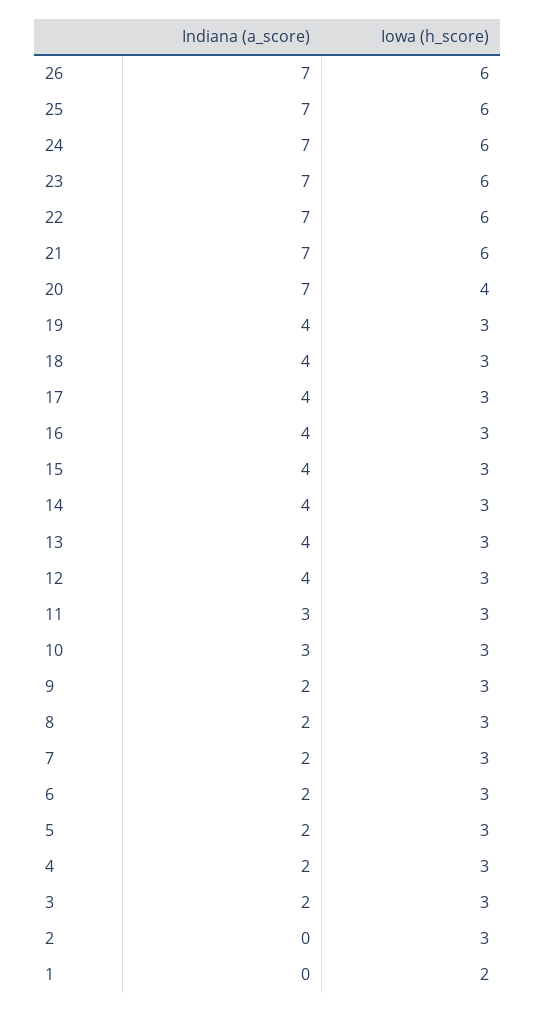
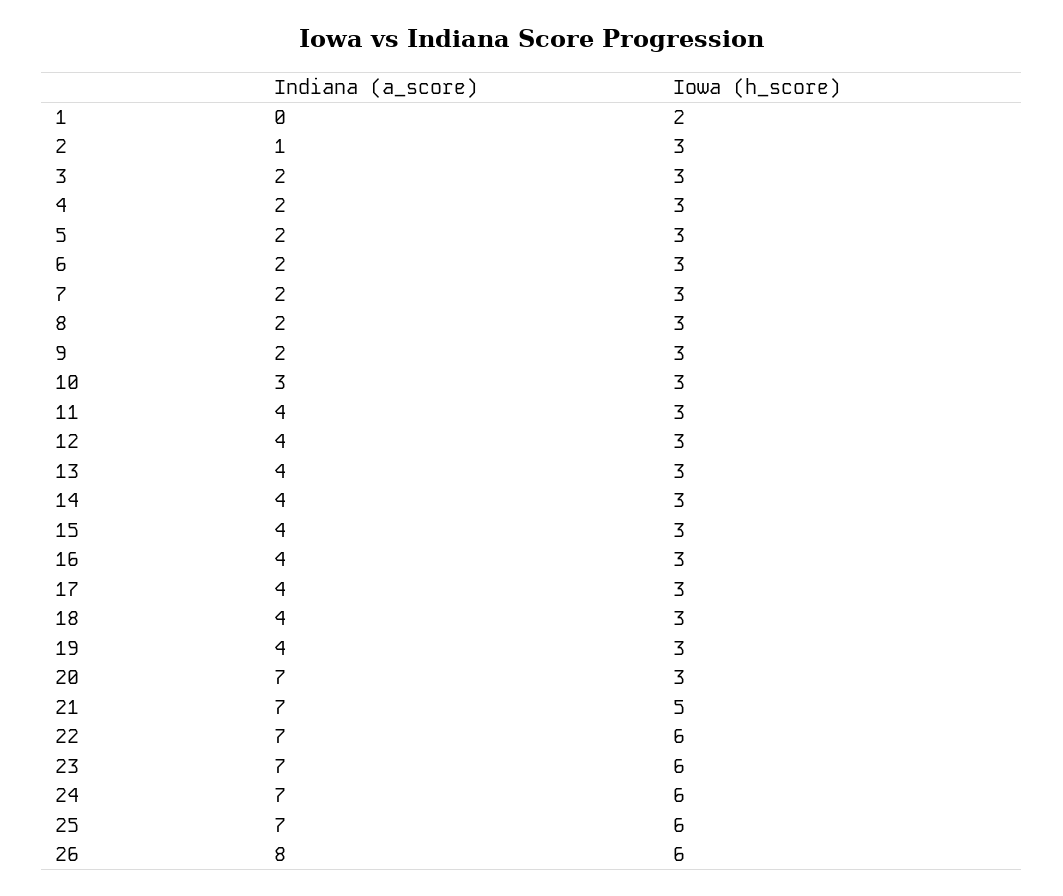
  {
    "Indiana (a_score)": {
-     "26": 7,
+     "26": 8,
      "25": 7,
      "24": 7,
      "23": 7,
      "22": 7,
      "21": 7,
      "20": 7,
      "19": 4,
      "18": 4,
      "17": 4,
      "16": 4,
      "15": 4,
      "14": 4,
      "13": 4,
      "12": 4,
-     "11": 3,
+     "11": 4,
      "10": 3,
      "9": 2,
      "8": 2,
      "7": 2,
      "6": 2,
      "5": 2,
      "4": 2,
      "3": 2,
-     "2": 0,
+     "2": 1,
      "1": 0
    },
    "Iowa (h_score)": {
      "26": 6,
      "25": 6,
      "24": 6,
      "23": 6,
      "22": 6,
-     "21": 6,
+     "21": 5,
-     "20": 4,
+     "20": 3,
      "19": 3,
      "18": 3,
      "17": 3,
      "16": 3,
      "15": 3,
      "14": 3,
      "13": 3,
      "12": 3,
      "11": 3,
      "10": 3,
      "9": 3,
      "8": 3,
      "7": 3,
      "6": 3,
      "5": 3,
      "4": 3,
      "3": 3,
      "2": 3,
      "1": 2
    }
  }

